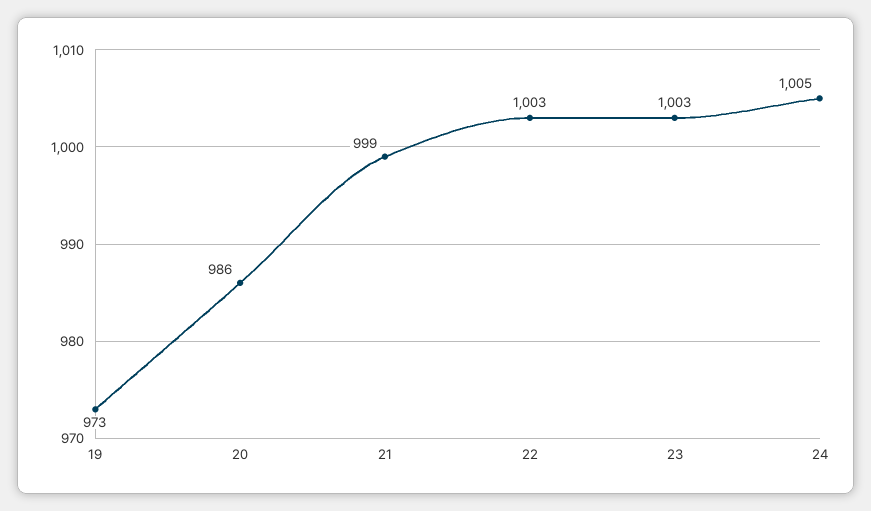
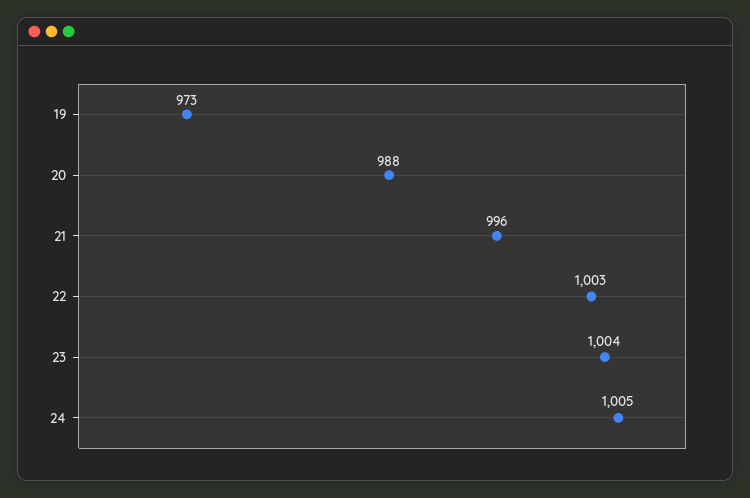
  {
    "19": 973,
-   "20": 986,
+   "20": 988,
-   "21": 999,
+   "21": 996,
    "22": 1003,
-   "23": 1003,
+   "23": 1004,
    "24": 1005
  }

